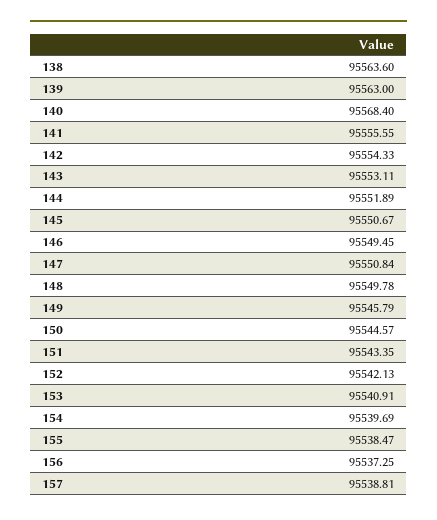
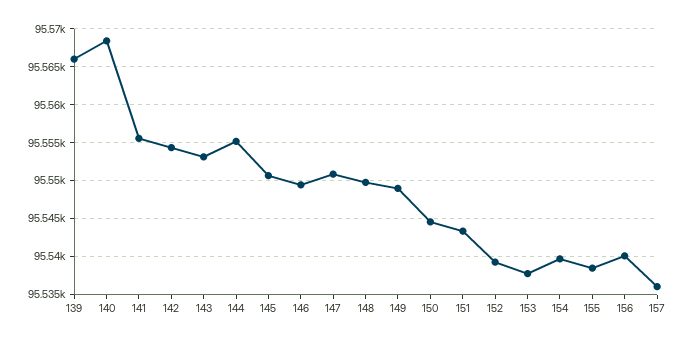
  {
-   "138": 95563.6,
-   "139": 95563,
+   "139": 95566,
    "140": 95568.4,
    "141": 95555.55,
    "142": 95554.33,
    "143": 95553.11,
-   "144": 95551.89,
+   "144": 95555,
    "145": 95550.67,
    "146": 95549.45,
    "147": 95550.84,
    "148": 95549.78,
-   "149": 95545.79,
+   "149": 95549,
    "150": 95544.57,
    "151": 95543.35,
-   "152": 95542.13,
+   "152": 95539,
-   "153": 95540.91,
+   "153": 95538,
    "154": 95539.69,
    "155": 95538.47,
-   "156": 95537.25,
+   "156": 95540,
-   "157": 95538.81
+   "157": 95536
  }

